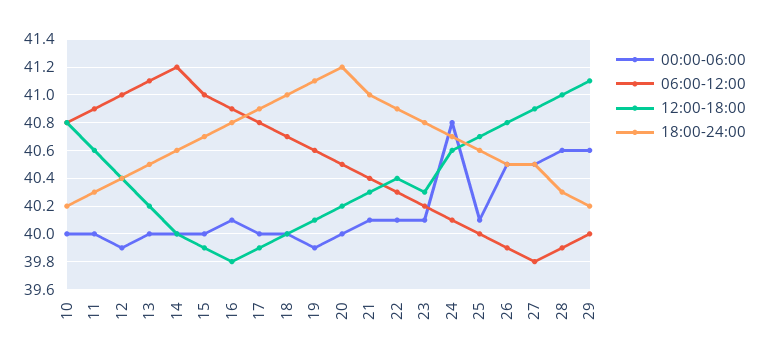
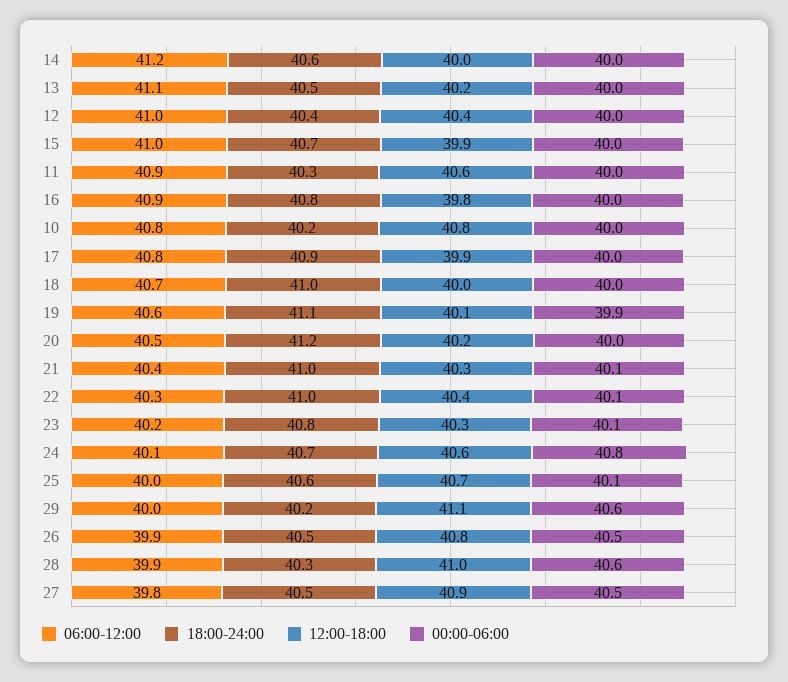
  {
    "00:00-06:00": {
      "10": 40,
      "11": 40,
-     "12": 39.9,
+     "12": 40,
      "13": 40,
      "14": 40,
      "15": 40,
-     "16": 40.1,
+     "16": 40,
      "17": 40,
      "18": 40,
      "19": 39.9,
      "20": 40,
      "21": 40.1,
      "22": 40.1,
      "23": 40.1,
      "24": 40.8,
      "25": 40.1,
      "26": 40.5,
      "27": 40.5,
      "28": 40.6,
      "29": 40.6
    },
    "06:00-12:00": {
      "10": 40.8,
      "11": 40.9,
      "12": 41,
      "13": 41.1,
      "14": 41.2,
      "15": 41,
      "16": 40.9,
      "17": 40.8,
      "18": 40.7,
      "19": 40.6,
      "20": 40.5,
      "21": 40.4,
      "22": 40.3,
      "23": 40.2,
      "24": 40.1,
      "25": 40,
      "26": 39.9,
      "27": 39.8,
      "28": 39.9,
      "29": 40
    },
    "12:00-18:00": {
      "10": 40.8,
      "11": 40.6,
      "12": 40.4,
      "13": 40.2,
      "14": 40,
      "15": 39.9,
      "16": 39.8,
      "17": 39.9,
      "18": 40,
      "19": 40.1,
      "20": 40.2,
      "21": 40.3,
      "22": 40.4,
      "23": 40.3,
      "24": 40.6,
      "25": 40.7,
      "26": 40.8,
      "27": 40.9,
      "28": 41,
      "29": 41.1
    },
    "18:00-24:00": {
      "10": 40.2,
      "11": 40.3,
      "12": 40.4,
      "13": 40.5,
      "14": 40.6,
      "15": 40.7,
      "16": 40.8,
      "17": 40.9,
      "18": 41,
      "19": 41.1,
      "20": 41.2,
      "21": 41,
-     "22": 40.9,
+     "22": 41,
      "23": 40.8,
      "24": 40.7,
      "25": 40.6,
      "26": 40.5,
      "27": 40.5,
      "28": 40.3,
      "29": 40.2
    }
  }

